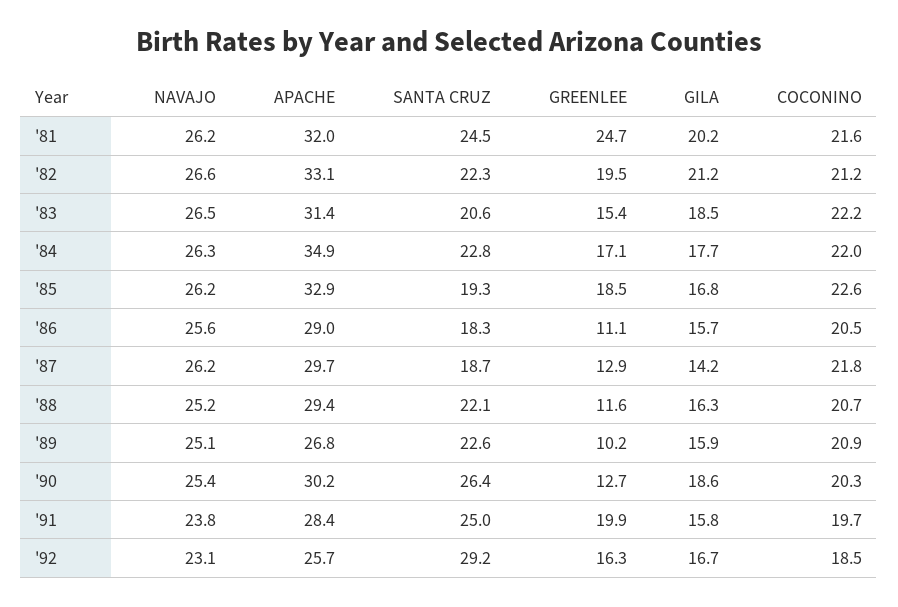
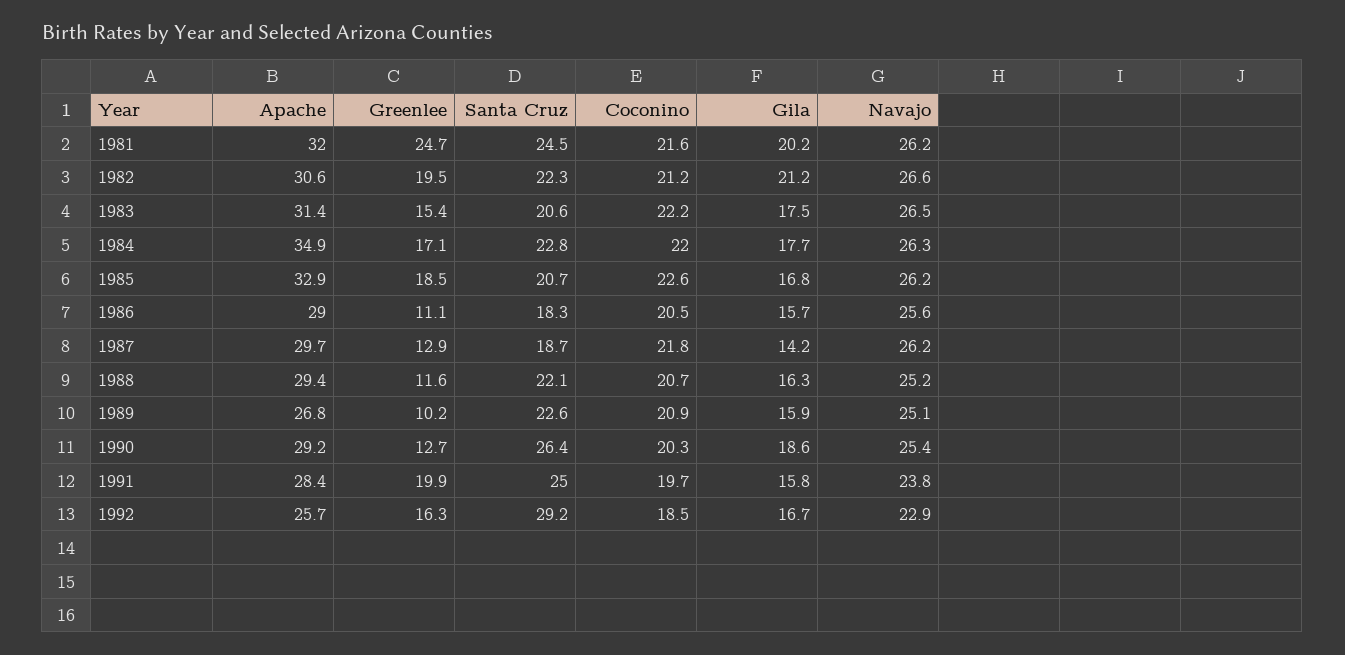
  {
    "NAVAJO": {
      "'81": 26.2,
      "'82": 26.6,
      "'83": 26.5,
      "'84": 26.3,
      "'85": 26.2,
      "'86": 25.6,
      "'87": 26.2,
      "'88": 25.2,
      "'89": 25.1,
      "'90": 25.4,
      "'91": 23.8,
-     "'92": 23.1
+     "'92": 22.9
    },
    "APACHE": {
      "'81": 32,
-     "'82": 33.1,
+     "'82": 30.6,
      "'83": 31.4,
      "'84": 34.9,
      "'85": 32.9,
      "'86": 29,
      "'87": 29.7,
      "'88": 29.4,
      "'89": 26.8,
-     "'90": 30.2,
+     "'90": 29.2,
      "'91": 28.4,
      "'92": 25.7
    },
    "SANTA CRUZ": {
      "'81": 24.5,
      "'82": 22.3,
      "'83": 20.6,
      "'84": 22.8,
-     "'85": 19.3,
+     "'85": 20.7,
      "'86": 18.3,
      "'87": 18.7,
      "'88": 22.1,
      "'89": 22.6,
      "'90": 26.4,
      "'91": 25,
      "'92": 29.2
    },
    "GREENLEE": {
      "'81": 24.7,
      "'82": 19.5,
      "'83": 15.4,
      "'84": 17.1,
      "'85": 18.5,
      "'86": 11.1,
      "'87": 12.9,
      "'88": 11.6,
      "'89": 10.2,
      "'90": 12.7,
      "'91": 19.9,
      "'92": 16.3
    },
    "GILA": {
      "'81": 20.2,
      "'82": 21.2,
-     "'83": 18.5,
+     "'83": 17.5,
      "'84": 17.7,
      "'85": 16.8,
      "'86": 15.7,
      "'87": 14.2,
      "'88": 16.3,
      "'89": 15.9,
      "'90": 18.6,
      "'91": 15.8,
      "'92": 16.7
    },
    "COCONINO": {
      "'81": 21.6,
      "'82": 21.2,
      "'83": 22.2,
      "'84": 22,
      "'85": 22.6,
      "'86": 20.5,
      "'87": 21.8,
      "'88": 20.7,
      "'89": 20.9,
      "'90": 20.3,
      "'91": 19.7,
      "'92": 18.5
    }
  }

